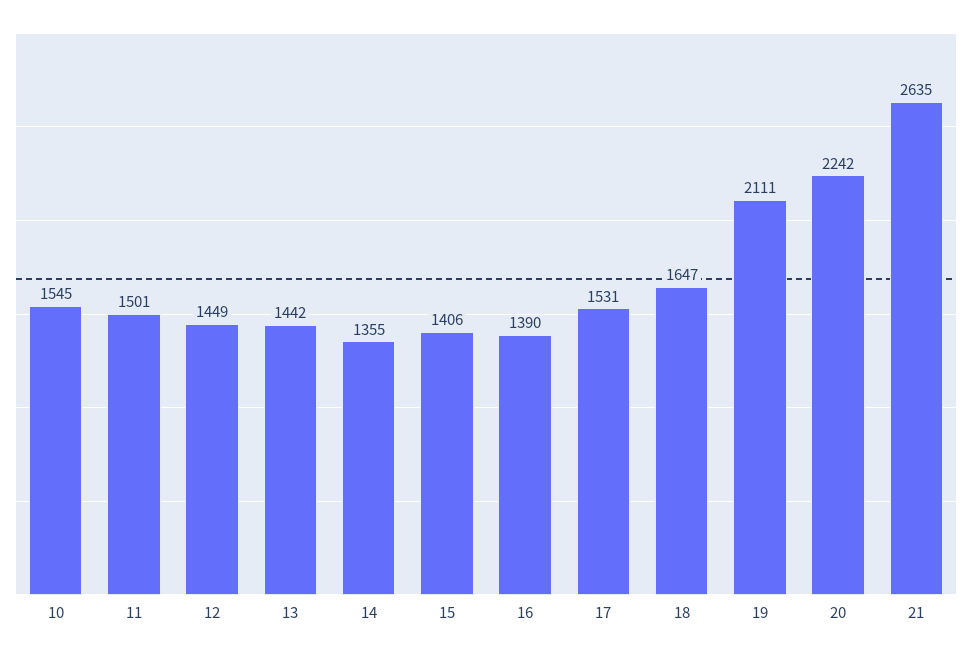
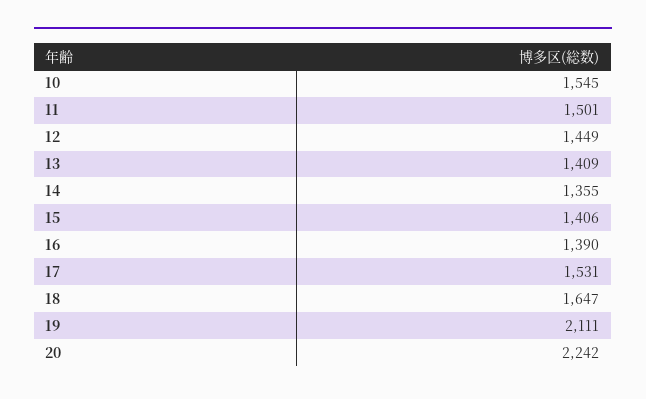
  {
    "10": 1545,
    "11": 1501,
    "12": 1449,
-   "13": 1442,
+   "13": 1409,
    "14": 1355,
    "15": 1406,
    "16": 1390,
    "17": 1531,
    "18": 1647,
    "19": 2111,
-   "20": 2242,
+   "20": 2242
-   "21": 2635
  }

